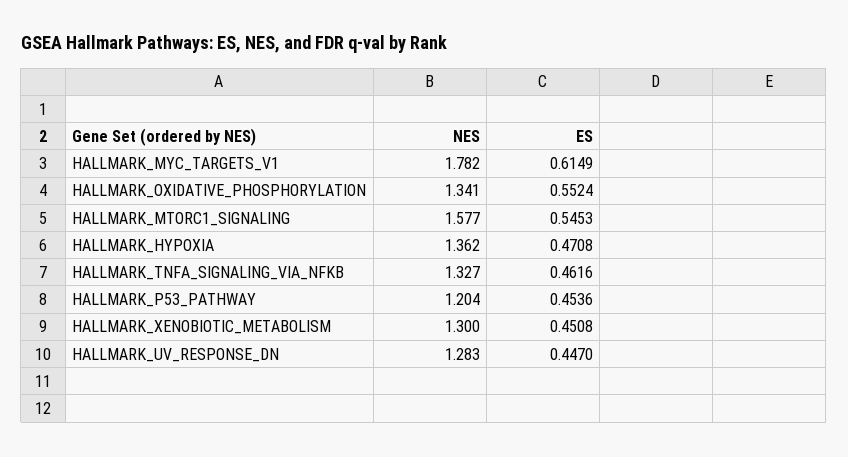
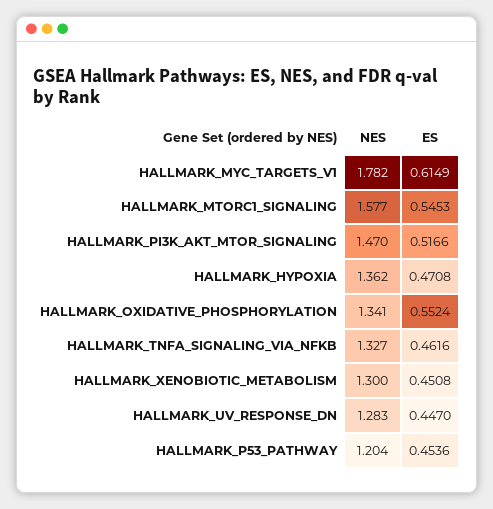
  {
    "NES": {
      "HALLMARK_MYC_TARGETS_V1": 1.782,
      "HALLMARK_OXIDATIVE_PHOSPHORYLATION": 1.341,
      "HALLMARK_MTORC1_SIGNALING": 1.577,
      "HALLMARK_HYPOXIA": 1.362,
      "HALLMARK_TNFA_SIGNALING_VIA_NFKB": 1.327,
      "HALLMARK_P53_PATHWAY": 1.204,
      "HALLMARK_XENOBIOTIC_METABOLISM": 1.3,
-     "HALLMARK_UV_RESPONSE_DN": 1.283
+     "HALLMARK_UV_RESPONSE_DN": 1.283,
+     "HALLMARK_PI3K_AKT_MTOR_SIGNALING": 1.47
    },
    "ES": {
      "HALLMARK_MYC_TARGETS_V1": 0.6149,
      "HALLMARK_OXIDATIVE_PHOSPHORYLATION": 0.5524,
      "HALLMARK_MTORC1_SIGNALING": 0.5453,
      "HALLMARK_HYPOXIA": 0.4708,
      "HALLMARK_TNFA_SIGNALING_VIA_NFKB": 0.4616,
      "HALLMARK_P53_PATHWAY": 0.4536,
      "HALLMARK_XENOBIOTIC_METABOLISM": 0.4508,
-     "HALLMARK_UV_RESPONSE_DN": 0.447
+     "HALLMARK_UV_RESPONSE_DN": 0.447,
+     "HALLMARK_PI3K_AKT_MTOR_SIGNALING": 0.5166
    }
  }

